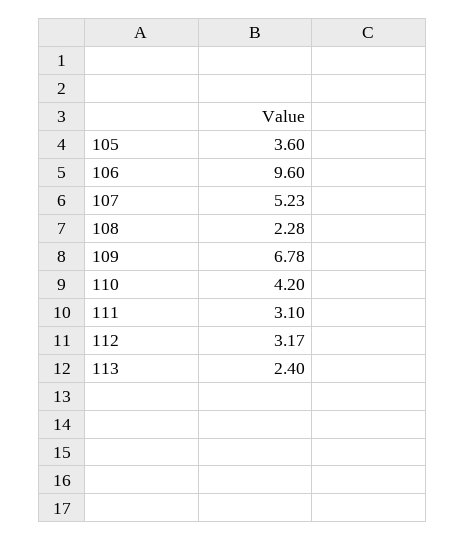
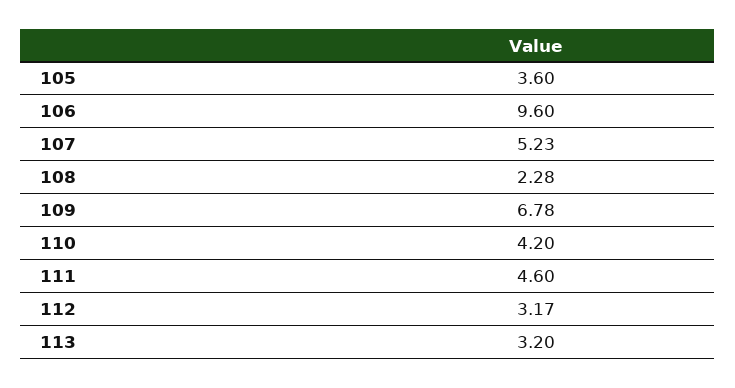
  {
    "105": 3.6,
    "106": 9.6,
    "107": 5.23,
    "108": 2.28,
    "109": 6.78,
    "110": 4.2,
-   "111": 3.1,
+   "111": 4.6,
    "112": 3.17,
-   "113": 2.4
+   "113": 3.2
  }

